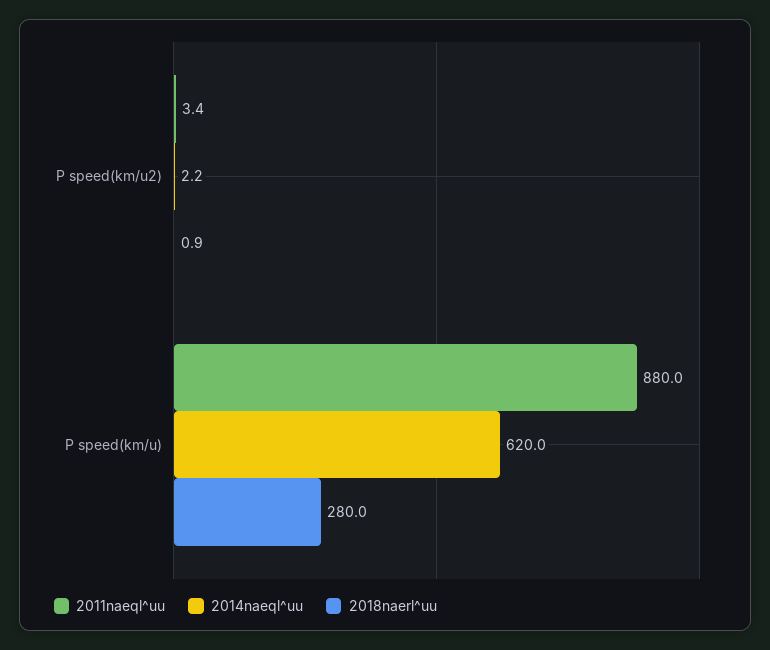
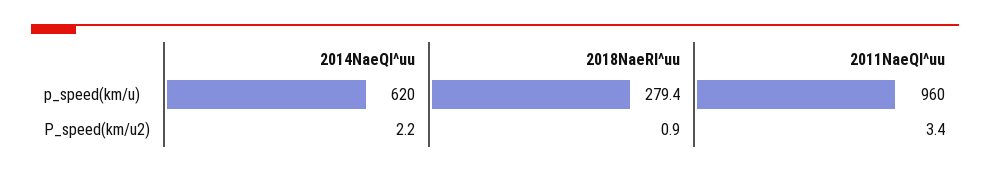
  {
    "2011naeql^uu": {
      "P speed(km/u2)": 3.4,
-     "P speed(km/u)": 880
+     "P speed(km/u)": 960
    },
    "2014naeql^uu": {
      "P speed(km/u2)": 2.2,
      "P speed(km/u)": 620
    },
    "2018naerl^uu": {
      "P speed(km/u2)": 0.9,
-     "P speed(km/u)": 280
+     "P speed(km/u)": 279.4
    }
  }

